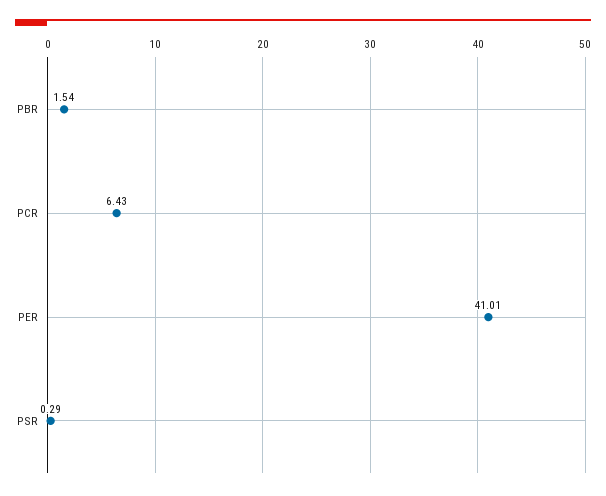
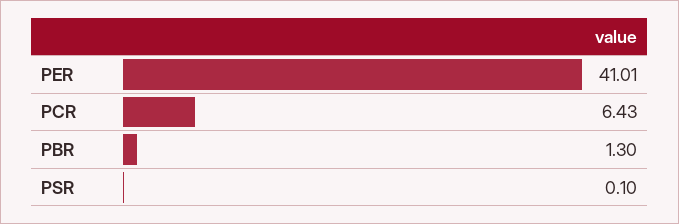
  {
-   "PBR": 1.54,
+   "PBR": 1.3,
    "PCR": 6.43,
    "PER": 41.01,
-   "PSR": 0.29
+   "PSR": 0.1
  }

